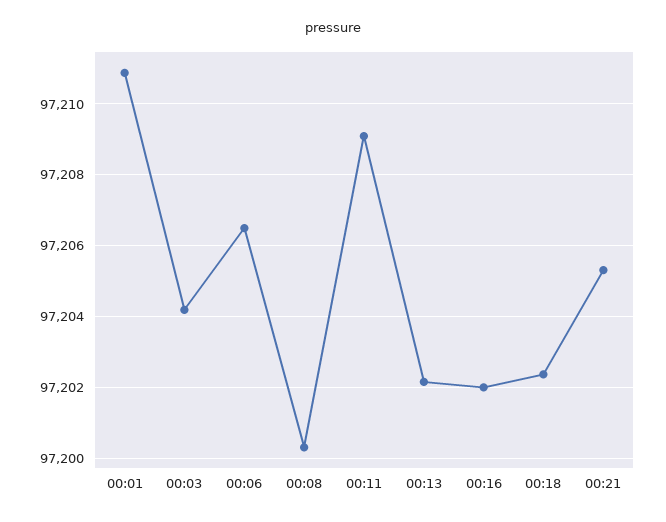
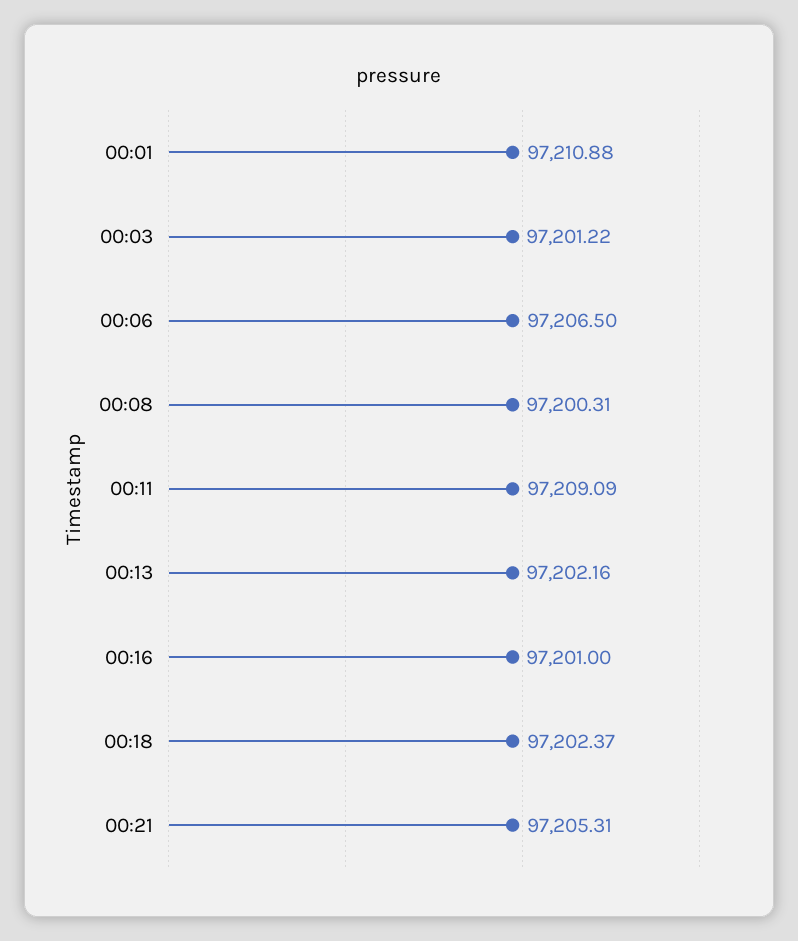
  {
    "00:01": 97210.88,
-   "00:03": 97204.2,
+   "00:03": 97201.22,
    "00:06": 97206.5,
    "00:08": 97200.31,
    "00:11": 97209.09,
    "00:13": 97202.16,
-   "00:16": 97202,
+   "00:16": 97201,
    "00:18": 97202.37,
    "00:21": 97205.31
  }

